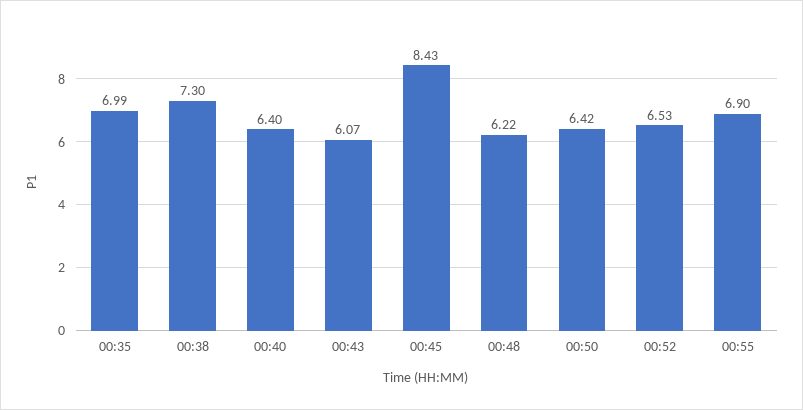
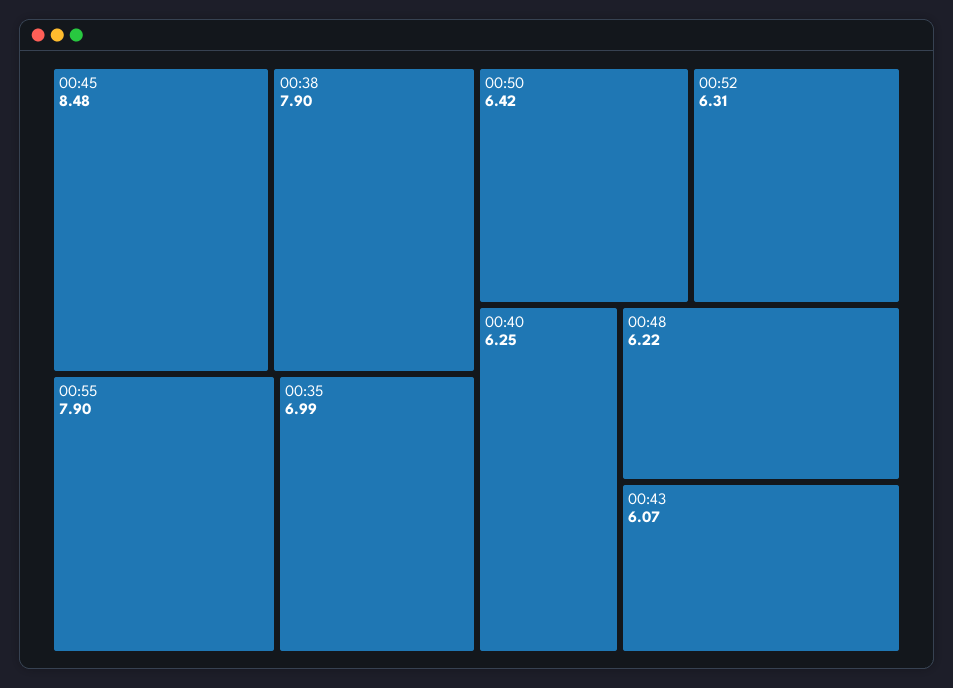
  {
    "00:35": 6.99,
-   "00:38": 7.3,
+   "00:38": 7.9,
-   "00:40": 6.4,
+   "00:40": 6.25,
    "00:43": 6.07,
-   "00:45": 8.43,
+   "00:45": 8.48,
    "00:48": 6.22,
    "00:50": 6.42,
-   "00:52": 6.53,
+   "00:52": 6.31,
-   "00:55": 6.9
+   "00:55": 7.9
  }

